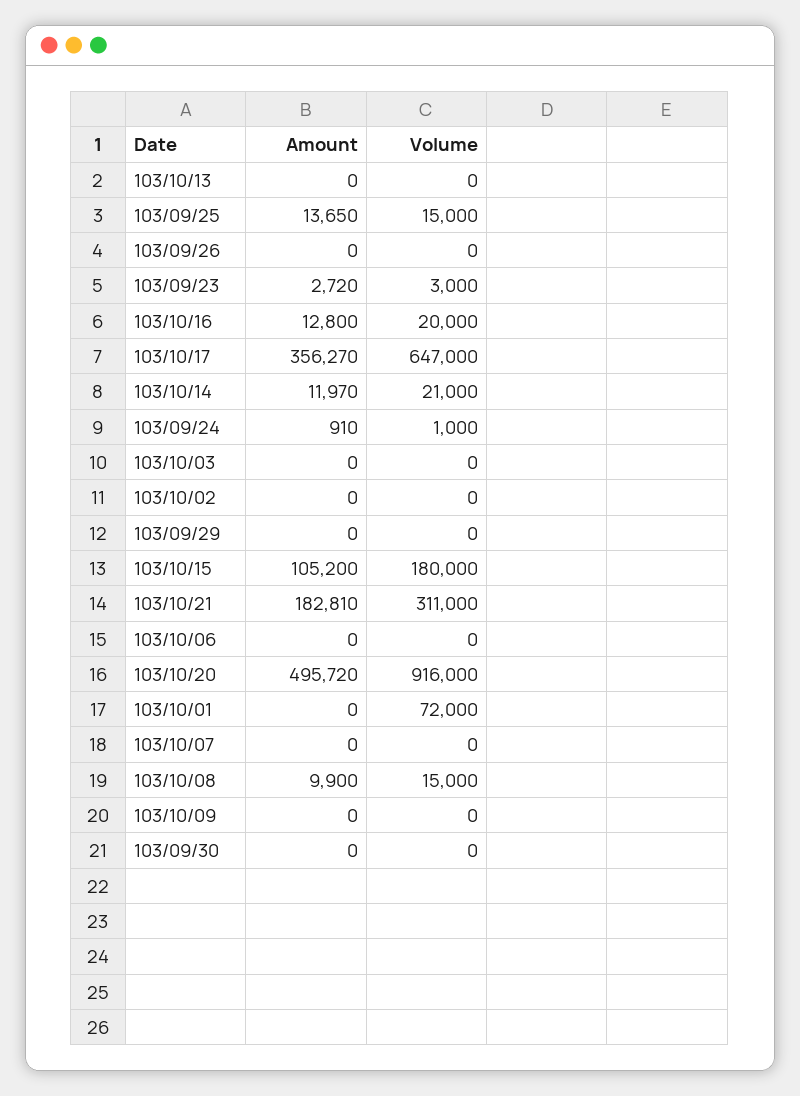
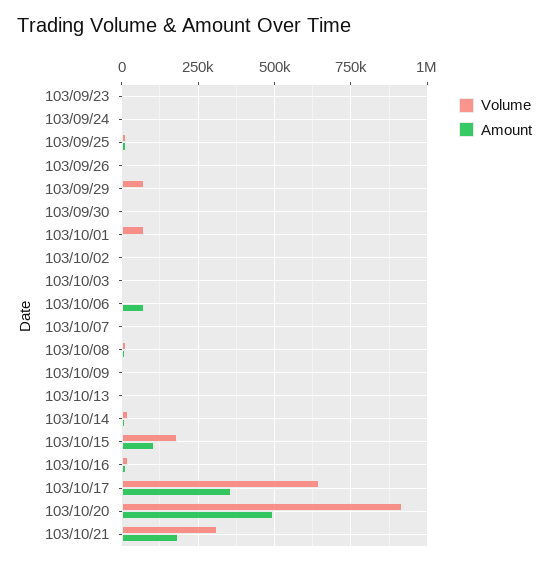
  {
    "Amount": {
      "103/10/13": 0,
      "103/09/25": 13650,
      "103/09/26": 0,
      "103/09/23": 2720,
      "103/10/16": 12800,
      "103/10/17": 356270,
      "103/10/14": 11970,
      "103/09/24": 910,
      "103/10/03": 0,
      "103/10/02": 0,
      "103/09/29": 0,
      "103/10/15": 105200,
      "103/10/21": 182810,
-     "103/10/06": 0,
+     "103/10/06": 75000,
      "103/10/20": 495720,
      "103/10/01": 0,
      "103/10/07": 0,
      "103/10/08": 9900,
      "103/10/09": 0,
      "103/09/30": 0
    },
    "Volume": {
      "103/10/13": 0,
      "103/09/25": 15000,
      "103/09/26": 0,
      "103/09/23": 3000,
      "103/10/16": 20000,
      "103/10/17": 647000,
      "103/10/14": 21000,
      "103/09/24": 1000,
      "103/10/03": 0,
      "103/10/02": 0,
-     "103/09/29": 0,
+     "103/09/29": 75000,
      "103/10/15": 180000,
      "103/10/21": 311000,
      "103/10/06": 0,
      "103/10/20": 916000,
      "103/10/01": 72000,
      "103/10/07": 0,
      "103/10/08": 15000,
      "103/10/09": 0,
      "103/09/30": 0
    }
  }

